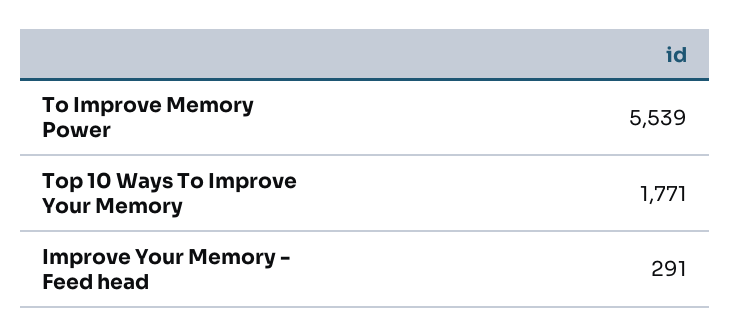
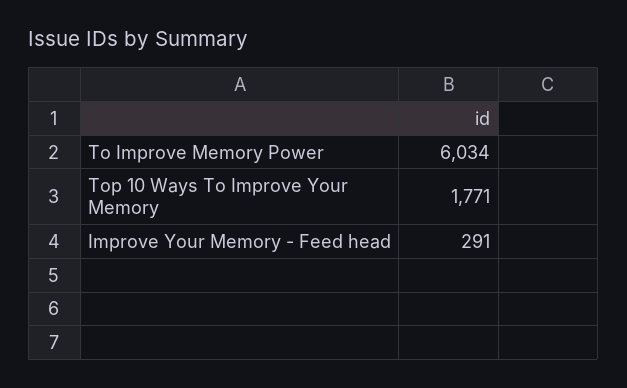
  {
-   "To Improve Memory Power": 5539,
+   "To Improve Memory Power": 6034,
    "Top 10 Ways To Improve Your Memory": 1771,
    "Improve Your Memory - Feed head": 291
  }

